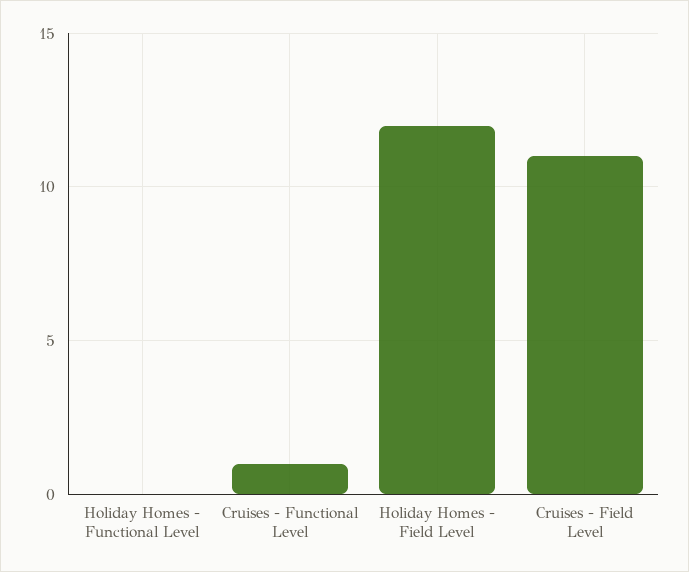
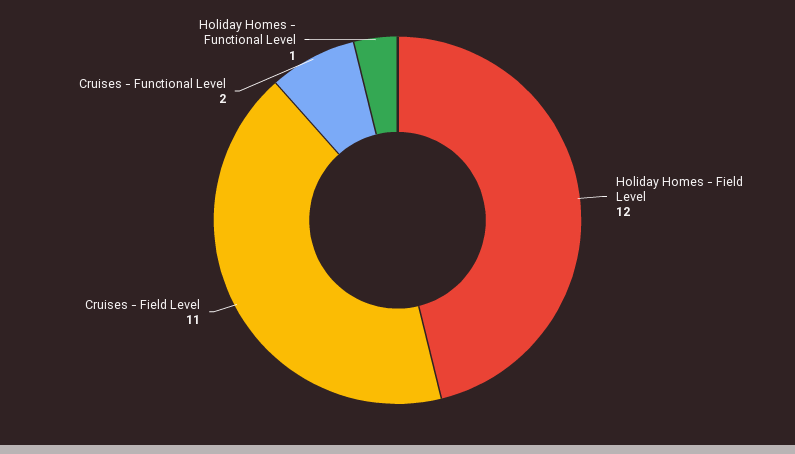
  {
-   "Holiday Homes - Functional Level": 0,
+   "Holiday Homes - Functional Level": 1,
-   "Cruises - Functional Level": 1,
+   "Cruises - Functional Level": 2,
    "Holiday Homes - Field Level": 12,
    "Cruises - Field Level": 11
  }

